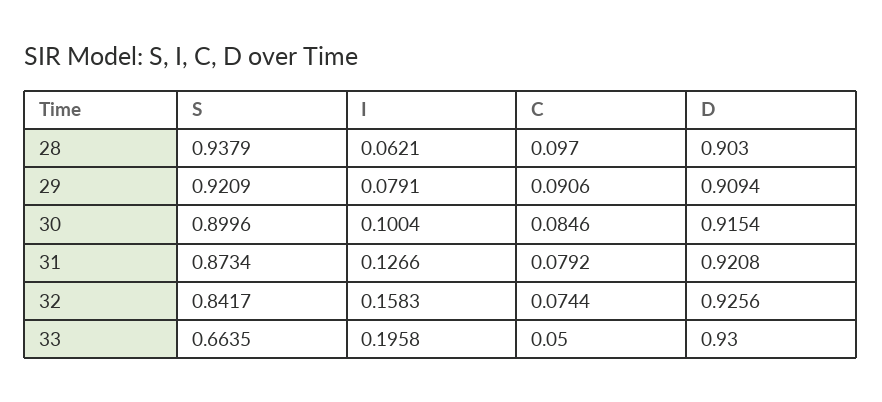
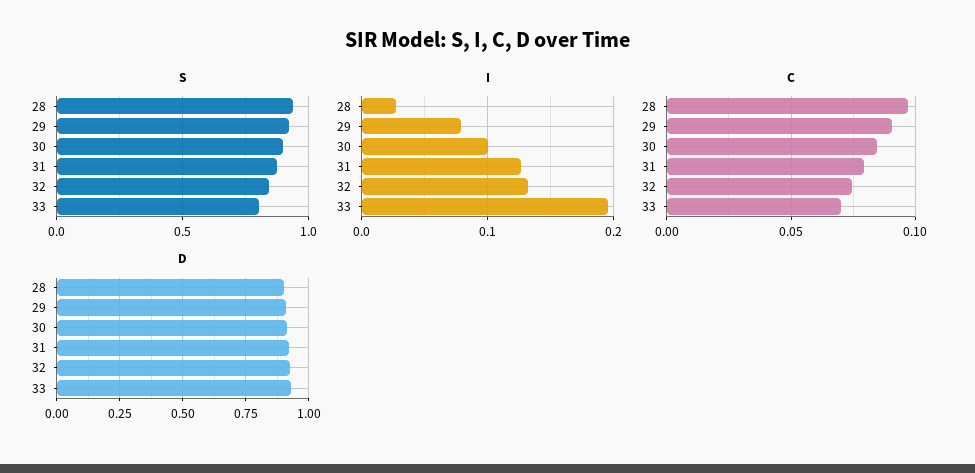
  {
    "S": {
      "28": 0.9379,
      "29": 0.9209,
      "30": 0.8996,
      "31": 0.8734,
      "32": 0.8417,
-     "33": 0.6635
+     "33": 0.8
    },
    "I": {
-     "28": 0.0621,
+     "28": 0.03,
      "29": 0.0791,
      "30": 0.1004,
      "31": 0.1266,
-     "32": 0.1583,
+     "32": 0.13,
      "33": 0.1958
    },
    "C": {
      "28": 0.097,
      "29": 0.0906,
      "30": 0.0846,
      "31": 0.0792,
      "32": 0.0744,
-     "33": 0.05
+     "33": 0.07
    },
    "D": {
      "28": 0.903,
      "29": 0.9094,
      "30": 0.9154,
      "31": 0.9208,
      "32": 0.9256,
      "33": 0.93
    }
  }

